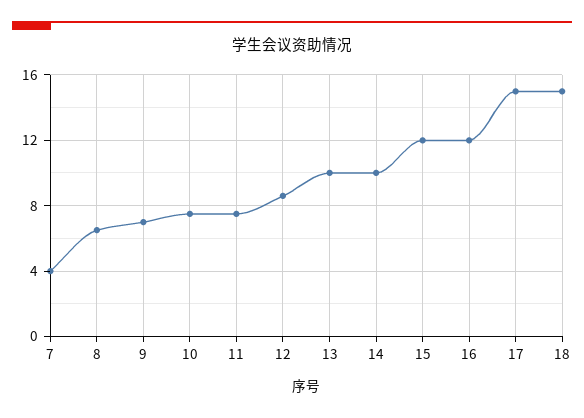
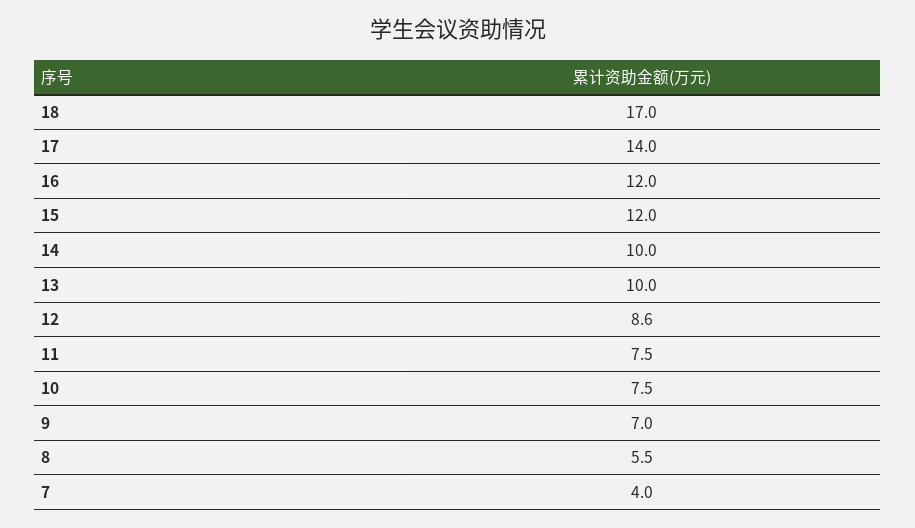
  {
    "7": 4,
-   "8": 6.5,
+   "8": 5.5,
    "9": 7,
    "10": 7.5,
    "11": 7.5,
    "12": 8.6,
    "13": 10,
    "14": 10,
    "15": 12,
    "16": 12,
-   "17": 15,
+   "17": 14,
-   "18": 15
+   "18": 17
  }

